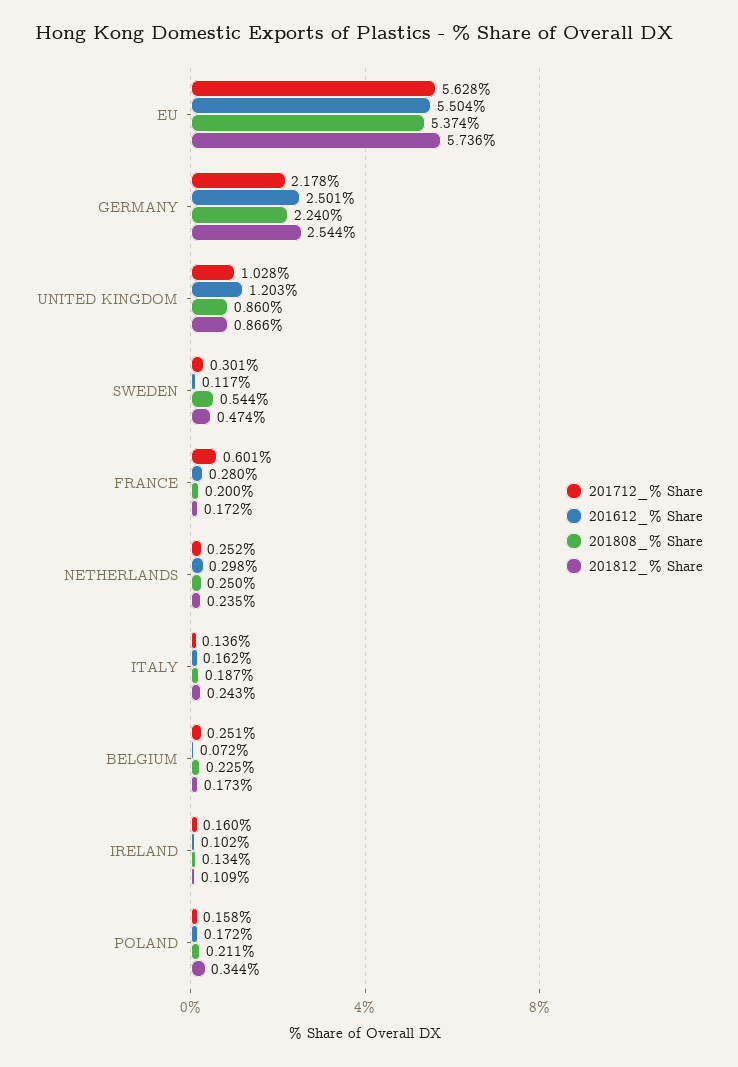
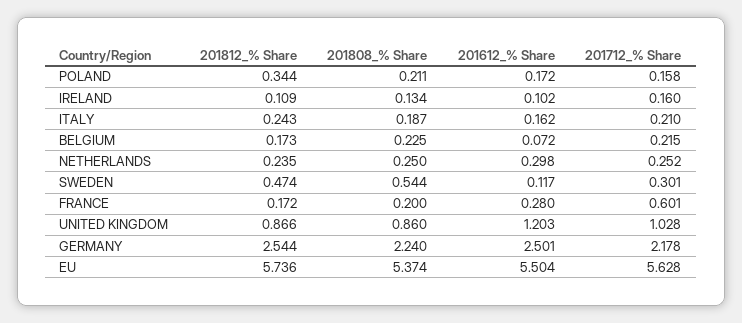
  {
    "201712_% Share": {
      "EU": 5.628,
      "GERMANY": 2.178,
      "UNITED KINGDOM": 1.028,
      "SWEDEN": 0.301,
      "FRANCE": 0.601,
      "NETHERLANDS": 0.252,
-     "ITALY": 0.136,
+     "ITALY": 0.21,
-     "BELGIUM": 0.251,
+     "BELGIUM": 0.215,
      "IRELAND": 0.16,
      "POLAND": 0.158
    },
    "201612_% Share": {
      "EU": 5.504,
      "GERMANY": 2.501,
      "UNITED KINGDOM": 1.203,
      "SWEDEN": 0.117,
      "FRANCE": 0.28,
      "NETHERLANDS": 0.298,
      "ITALY": 0.162,
      "BELGIUM": 0.072,
      "IRELAND": 0.102,
      "POLAND": 0.172
    },
    "201808_% Share": {
      "EU": 5.374,
      "GERMANY": 2.24,
      "UNITED KINGDOM": 0.86,
      "SWEDEN": 0.544,
      "FRANCE": 0.2,
      "NETHERLANDS": 0.25,
      "ITALY": 0.187,
      "BELGIUM": 0.225,
      "IRELAND": 0.134,
      "POLAND": 0.211
    },
    "201812_% Share": {
      "EU": 5.736,
      "GERMANY": 2.544,
      "UNITED KINGDOM": 0.866,
      "SWEDEN": 0.474,
      "FRANCE": 0.172,
      "NETHERLANDS": 0.235,
      "ITALY": 0.243,
      "BELGIUM": 0.173,
      "IRELAND": 0.109,
      "POLAND": 0.344
    }
  }

